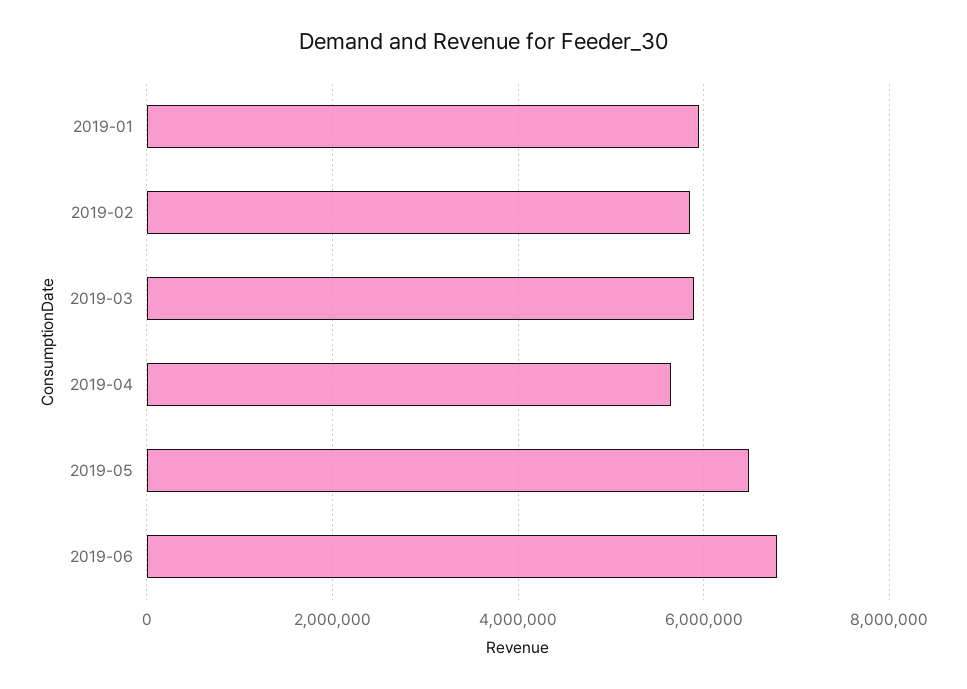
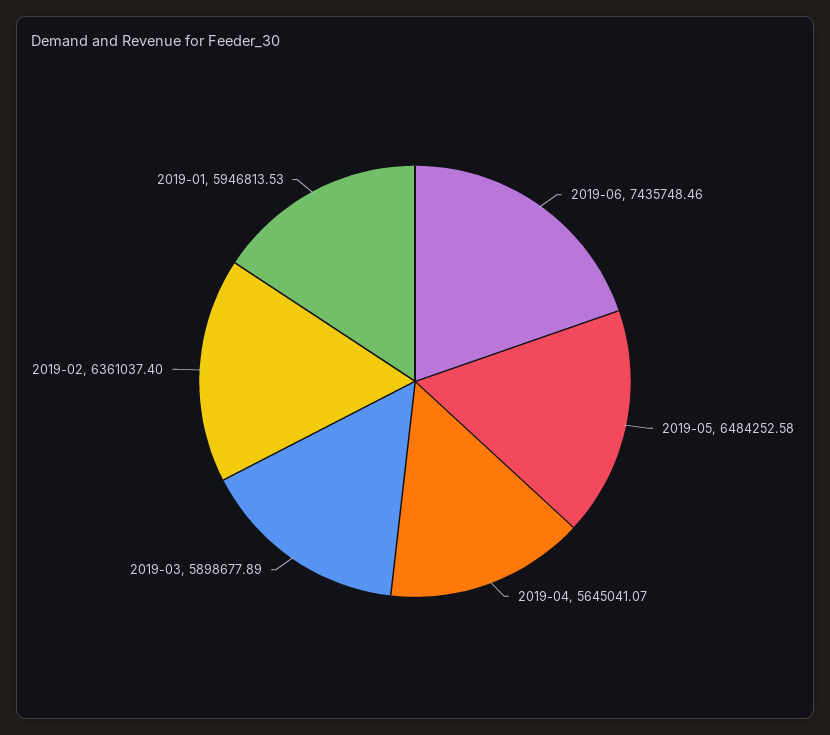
  {
    "2019-01": 5946813.53,
-   "2019-02": 5800000,
+   "2019-02": 6361037.4,
    "2019-03": 5898677.89,
    "2019-04": 5645041.07,
    "2019-05": 6484252.58,
-   "2019-06": 6800000
+   "2019-06": 7435748.46
  }

